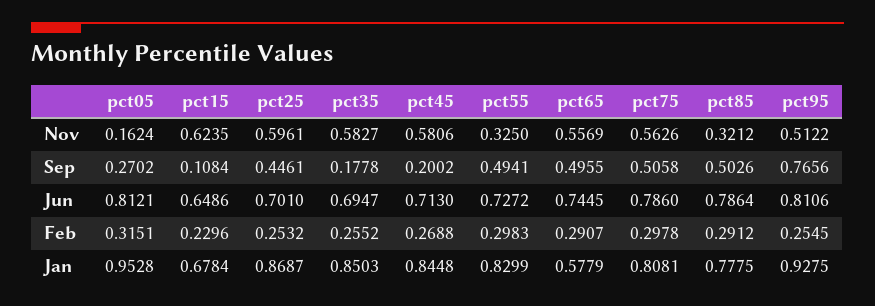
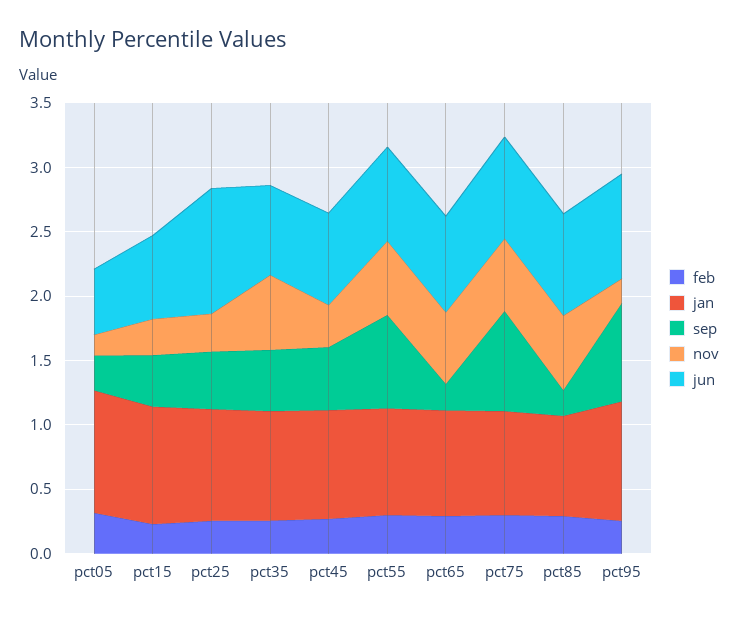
  {
    "Nov": {
      "pct05": 0.1624,
-     "pct15": 0.6235,
+     "pct15": 0.3,
-     "pct25": 0.5961,
+     "pct25": 0.3,
      "pct35": 0.5827,
-     "pct45": 0.5806,
+     "pct45": 0.3,
-     "pct55": 0.325,
+     "pct55": 0.6,
      "pct65": 0.5569,
      "pct75": 0.5626,
-     "pct85": 0.3212,
+     "pct85": 0.6,
-     "pct95": 0.5122
+     "pct95": 0.2
    },
    "Sep": {
      "pct05": 0.2702,
-     "pct15": 0.1084,
+     "pct15": 0.4,
      "pct25": 0.4461,
-     "pct35": 0.1778,
+     "pct35": 0.5,
-     "pct45": 0.2002,
+     "pct45": 0.5,
-     "pct55": 0.4941,
+     "pct55": 0.7,
-     "pct65": 0.4955,
+     "pct65": 0.2,
-     "pct75": 0.5058,
+     "pct75": 0.8,
-     "pct85": 0.5026,
+     "pct85": 0.2,
      "pct95": 0.7656
    },
    "Jun": {
-     "pct05": 0.8121,
+     "pct05": 0.5,
      "pct15": 0.6486,
-     "pct25": 0.701,
+     "pct25": 1,
      "pct35": 0.6947,
      "pct45": 0.713,
      "pct55": 0.7272,
      "pct65": 0.7445,
      "pct75": 0.786,
      "pct85": 0.7864,
      "pct95": 0.8106
    },
    "Feb": {
      "pct05": 0.3151,
      "pct15": 0.2296,
      "pct25": 0.2532,
      "pct35": 0.2552,
      "pct45": 0.2688,
      "pct55": 0.2983,
      "pct65": 0.2907,
      "pct75": 0.2978,
      "pct85": 0.2912,
      "pct95": 0.2545
    },
    "Jan": {
      "pct05": 0.9528,
-     "pct15": 0.6784,
+     "pct15": 0.9,
      "pct25": 0.8687,
      "pct35": 0.8503,
      "pct45": 0.8448,
      "pct55": 0.8299,
-     "pct65": 0.5779,
+     "pct65": 0.8,
      "pct75": 0.8081,
      "pct85": 0.7775,
      "pct95": 0.9275
    }
  }

